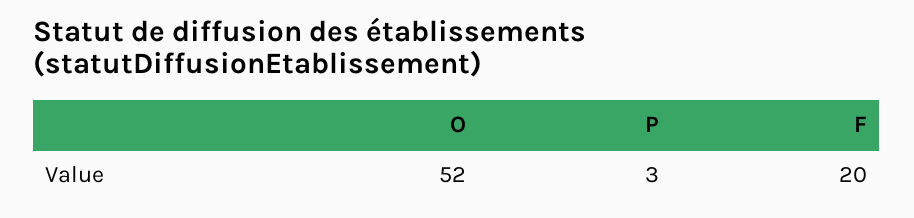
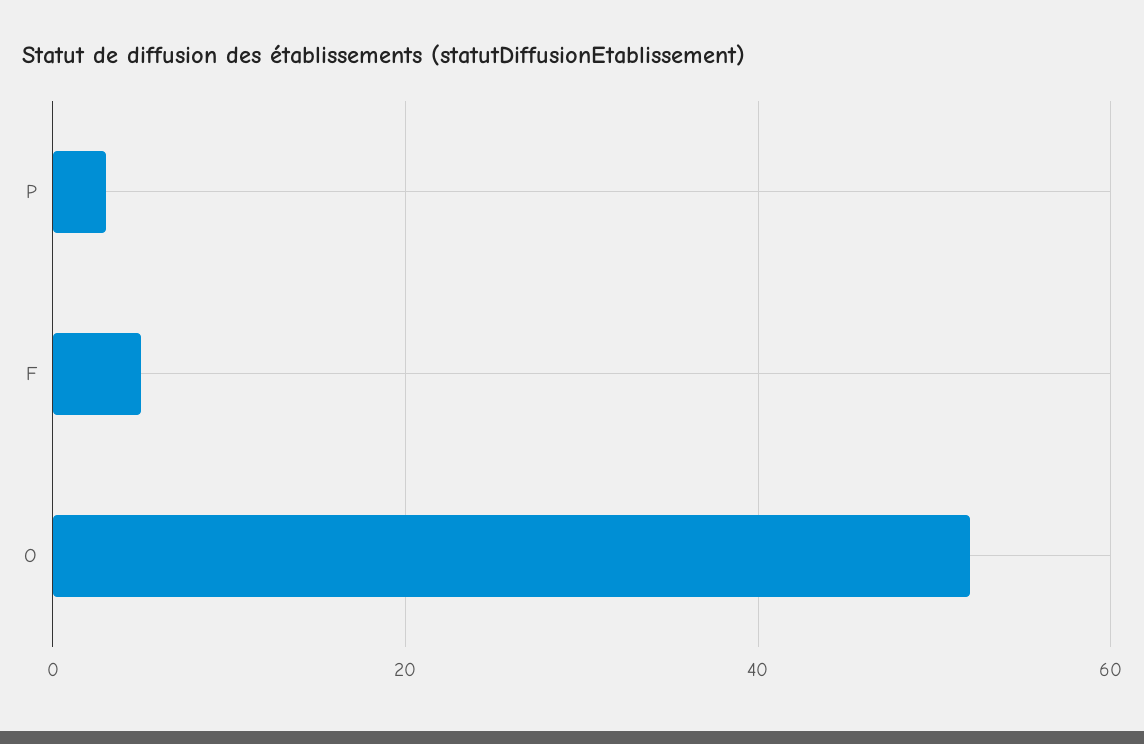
  {
    "O": 52,
    "P": 3,
-   "F": 20
+   "F": 5
  }

